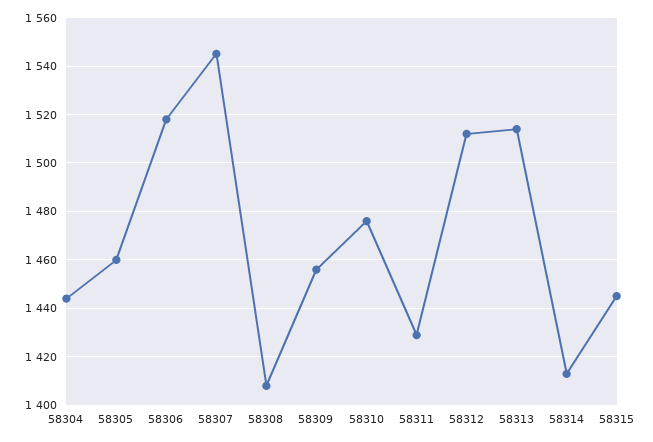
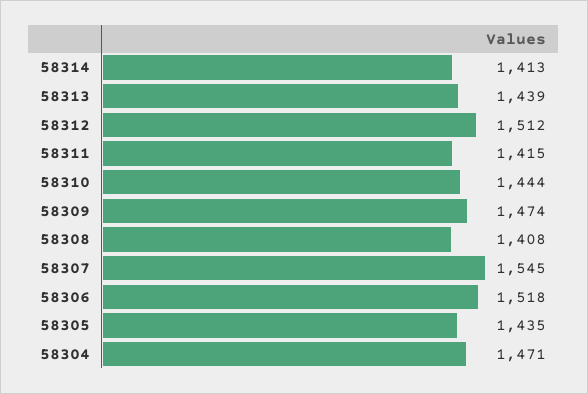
  {
-   "58304": 1445,
+   "58304": 1471,
-   "58305": 1460,
+   "58305": 1435,
    "58306": 1518,
    "58307": 1545,
    "58308": 1408,
-   "58309": 1455,
+   "58309": 1474,
-   "58310": 1475,
+   "58310": 1444,
-   "58311": 1430,
+   "58311": 1415,
    "58312": 1512,
-   "58313": 1515,
+   "58313": 1439,
-   "58314": 1413,
+   "58314": 1413
-   "58315": 1445
  }

